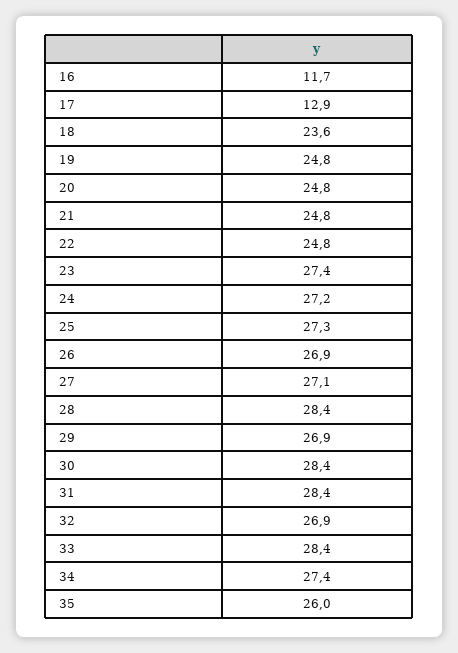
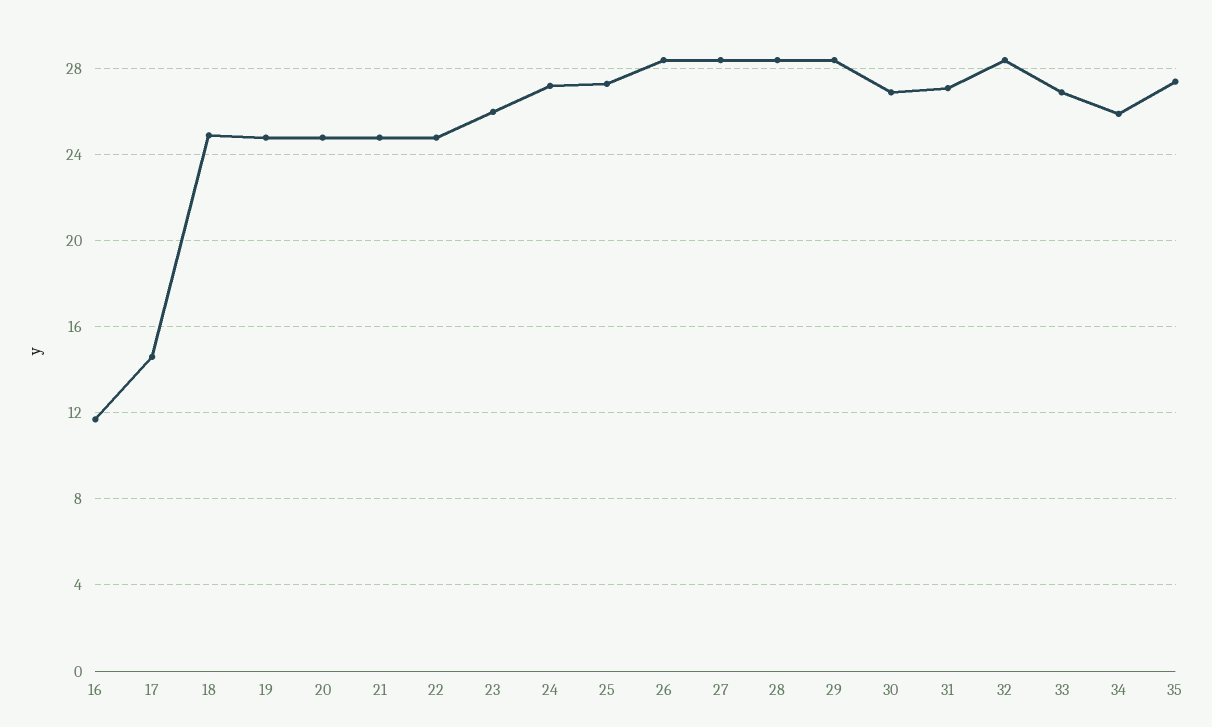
  {
    "16": 11.7,
-   "17": 12.9,
+   "17": 14.5,
-   "18": 23.6,
+   "18": 25,
    "19": 24.8,
    "20": 24.8,
    "21": 24.8,
    "22": 24.8,
-   "23": 27.4,
+   "23": 26,
    "24": 27.2,
    "25": 27.3,
-   "26": 26.9,
+   "26": 28.5,
-   "27": 27.1,
+   "27": 28.5,
    "28": 28.4,
-   "29": 26.9,
+   "29": 28.5,
-   "30": 28.4,
+   "30": 27,
-   "31": 28.4,
+   "31": 27,
-   "32": 26.9,
+   "32": 28.5,
-   "33": 28.4,
+   "33": 27,
-   "34": 27.4,
+   "34": 26,
-   "35": 26
+   "35": 27.5
  }

